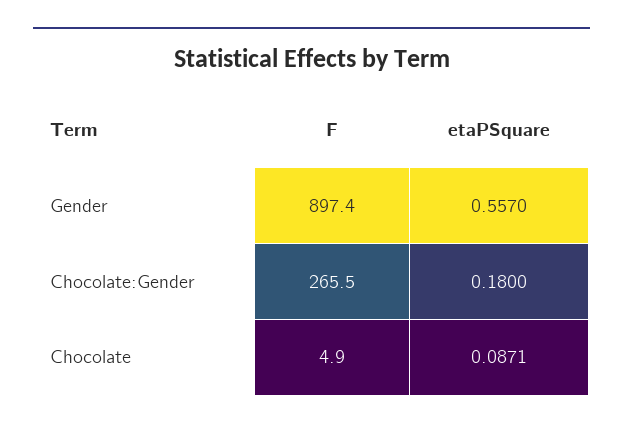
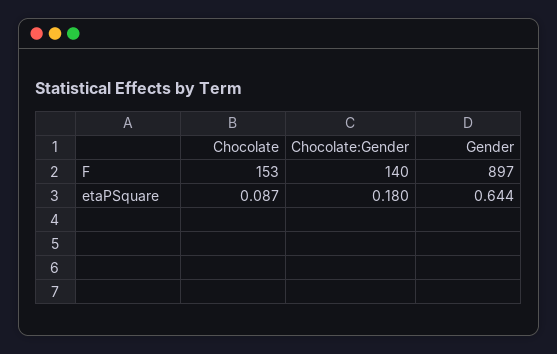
  {
    "F": {
      "Gender": 897.4,
-     "Chocolate:Gender": 265.5,
+     "Chocolate:Gender": 140,
-     "Chocolate": 4.9
+     "Chocolate": 153
    },
    "etaPSquare": {
-     "Gender": 0.557,
+     "Gender": 0.644,
      "Chocolate:Gender": 0.18,
      "Chocolate": 0.0871
    }
  }

